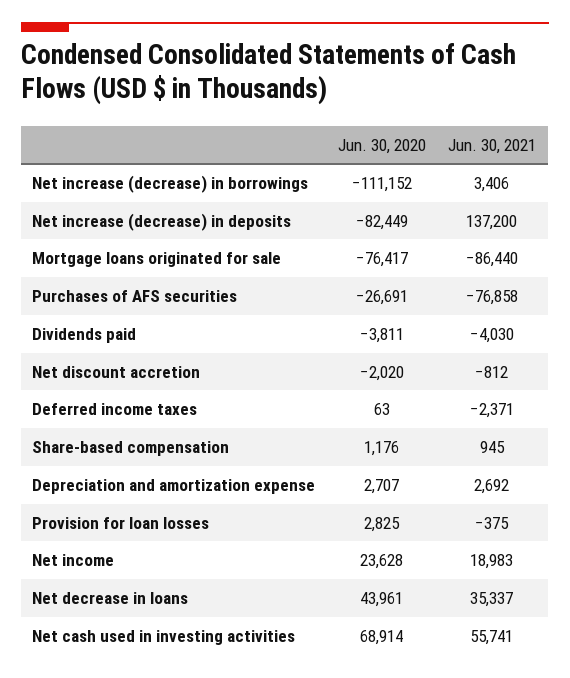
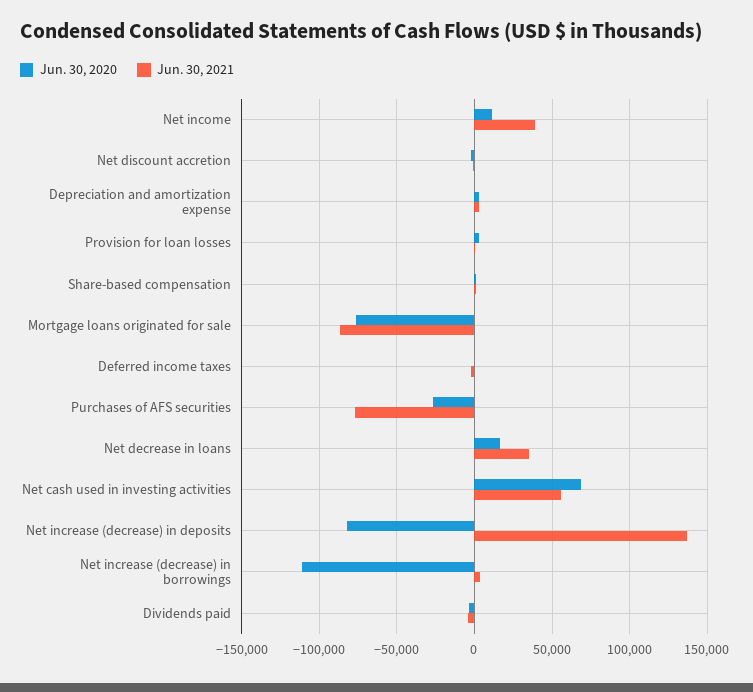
  {
    "Jun. 30, 2020": {
      "Net increase (decrease) in borrowings": -111152,
      "Net increase (decrease) in deposits": -82449,
      "Mortgage loans originated for sale": -76417,
      "Purchases of AFS securities": -26691,
      "Dividends paid": -3811,
      "Net discount accretion": -2020,
      "Deferred income taxes": 63,
      "Share-based compensation": 1176,
      "Depreciation and amortization expense": 2707,
      "Provision for loan losses": 2825,
-     "Net income": 23628,
+     "Net income": 10000,
-     "Net decrease in loans": 43961,
+     "Net decrease in loans": 15000,
      "Net cash used in investing activities": 68914
    },
    "Jun. 30, 2021": {
      "Net increase (decrease) in borrowings": 3406,
      "Net increase (decrease) in deposits": 137200,
      "Mortgage loans originated for sale": -86440,
      "Purchases of AFS securities": -76858,
      "Dividends paid": -4030,
      "Net discount accretion": -812,
      "Deferred income taxes": -2371,
      "Share-based compensation": 945,
      "Depreciation and amortization expense": 2692,
      "Provision for loan losses": -375,
-     "Net income": 18983,
+     "Net income": 40000,
      "Net decrease in loans": 35337,
      "Net cash used in investing activities": 55741
    }
  }

